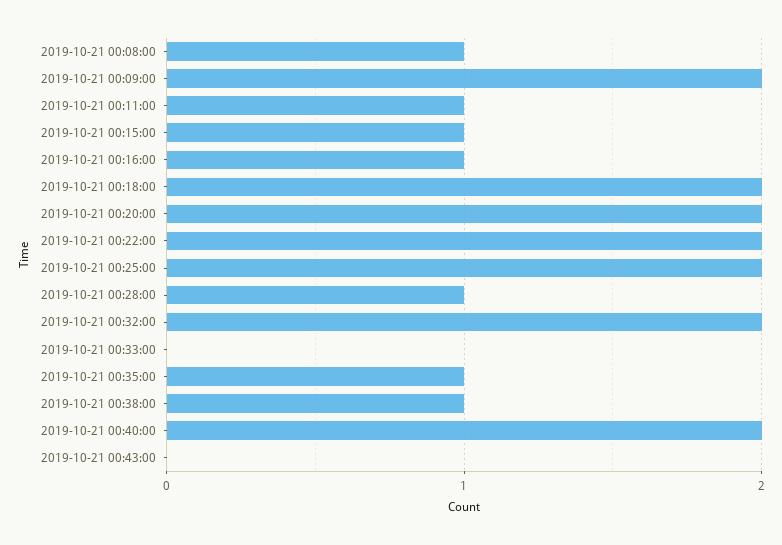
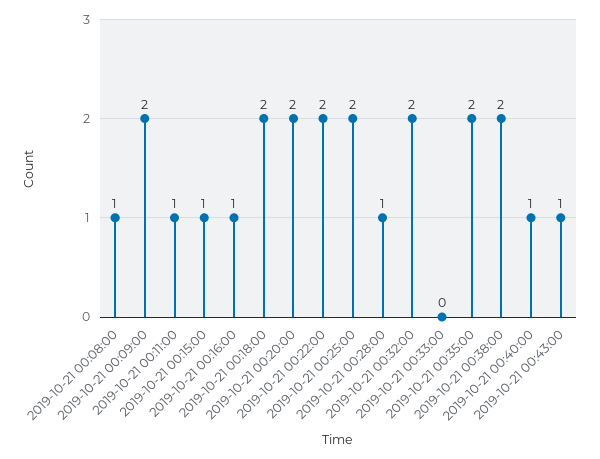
  {
    "2019-10-21 00:08:00": 1,
    "2019-10-21 00:09:00": 2,
    "2019-10-21 00:11:00": 1,
    "2019-10-21 00:15:00": 1,
    "2019-10-21 00:16:00": 1,
    "2019-10-21 00:18:00": 2,
    "2019-10-21 00:20:00": 2,
    "2019-10-21 00:22:00": 2,
    "2019-10-21 00:25:00": 2,
    "2019-10-21 00:28:00": 1,
    "2019-10-21 00:32:00": 2,
    "2019-10-21 00:33:00": 0,
-   "2019-10-21 00:35:00": 1,
+   "2019-10-21 00:35:00": 2,
-   "2019-10-21 00:38:00": 1,
+   "2019-10-21 00:38:00": 2,
-   "2019-10-21 00:40:00": 2,
+   "2019-10-21 00:40:00": 1,
-   "2019-10-21 00:43:00": 0
+   "2019-10-21 00:43:00": 1
  }

